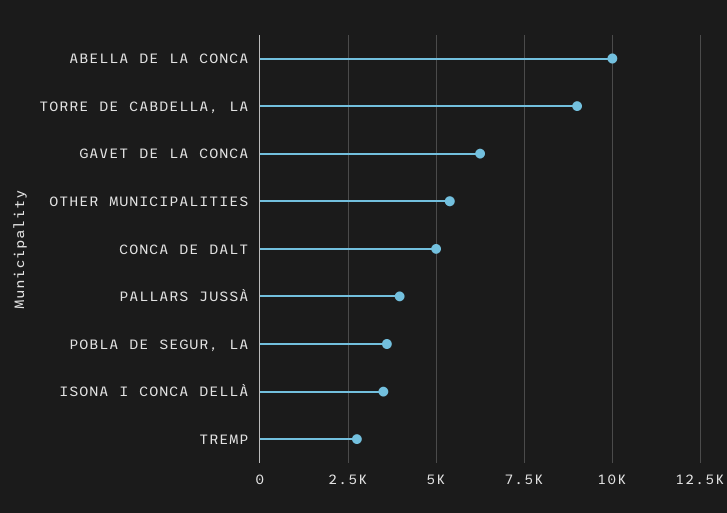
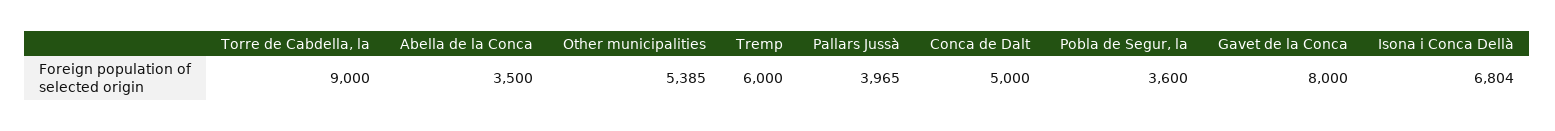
  {
-   "ABELLA DE LA CONCA": 10000,
+   "ABELLA DE LA CONCA": 3500,
    "TORRE DE CABDELLA, LA": 9000,
-   "GAVET DE LA CONCA": 6250,
+   "GAVET DE LA CONCA": 8000,
    "OTHER MUNICIPALITIES": 5385,
    "CONCA DE DALT": 5000,
    "PALLARS JUSSÀ": 3965,
    "POBLA DE SEGUR, LA": 3600,
-   "ISONA I CONCA DELLÀ": 3500,
+   "ISONA I CONCA DELLÀ": 6804,
-   "TREMP": 2750
+   "TREMP": 6000
  }

